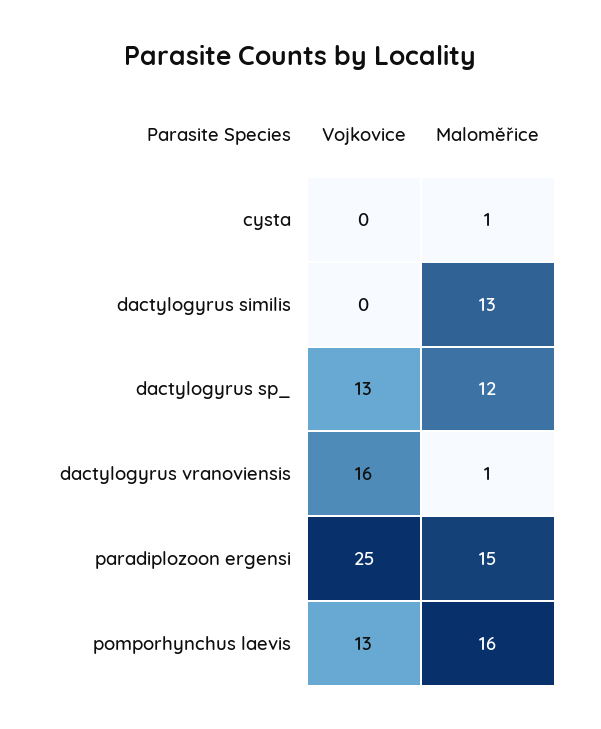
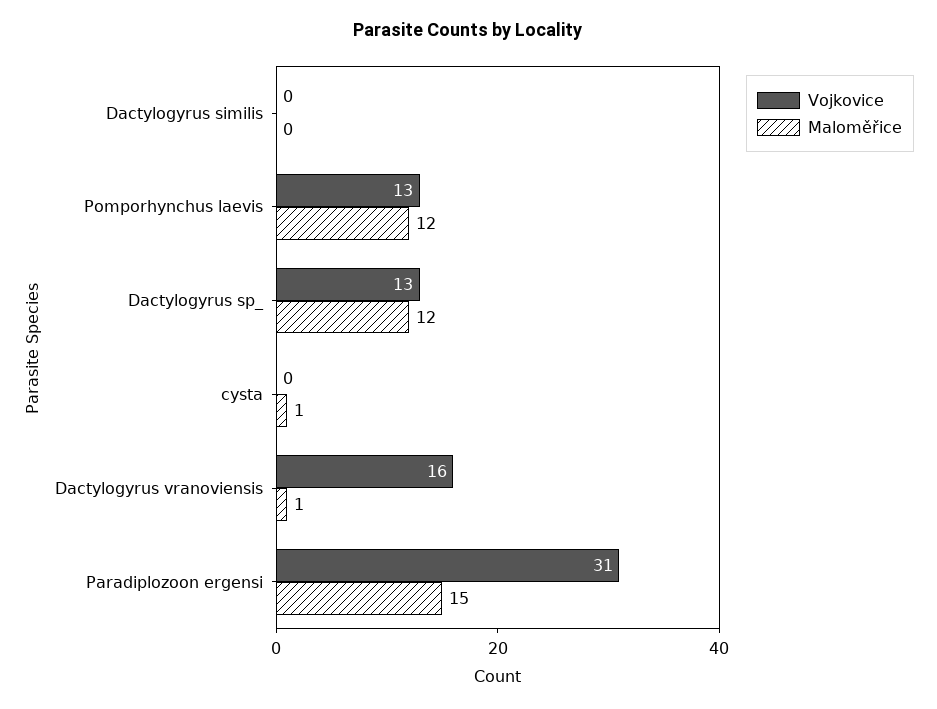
  {
    "Vojkovice": {
      "cysta": 0,
      "dactylogyrus similis": 0,
      "dactylogyrus sp_": 13,
      "dactylogyrus vranoviensis": 16,
-     "paradiplozoon ergensi": 25,
+     "paradiplozoon ergensi": 31,
      "pomporhynchus laevis": 13
    },
    "Maloměřice": {
      "cysta": 1,
-     "dactylogyrus similis": 13,
+     "dactylogyrus similis": 0,
      "dactylogyrus sp_": 12,
      "dactylogyrus vranoviensis": 1,
      "paradiplozoon ergensi": 15,
-     "pomporhynchus laevis": 16
+     "pomporhynchus laevis": 12
    }
  }

